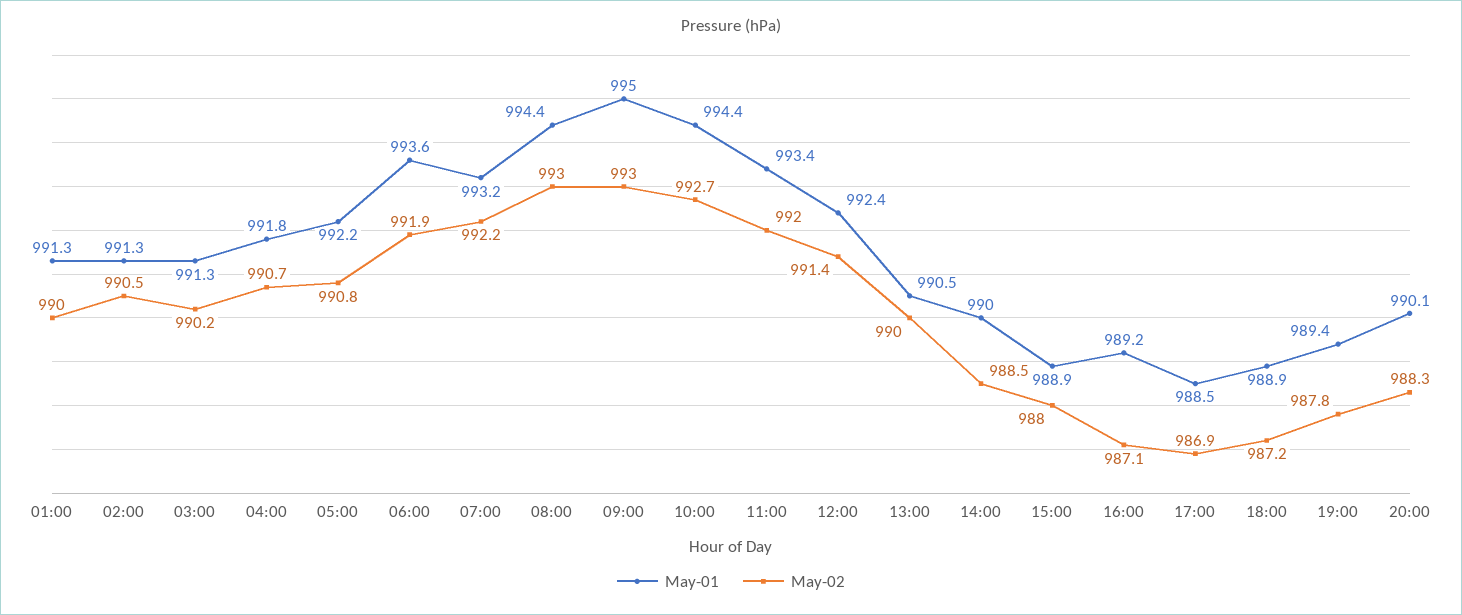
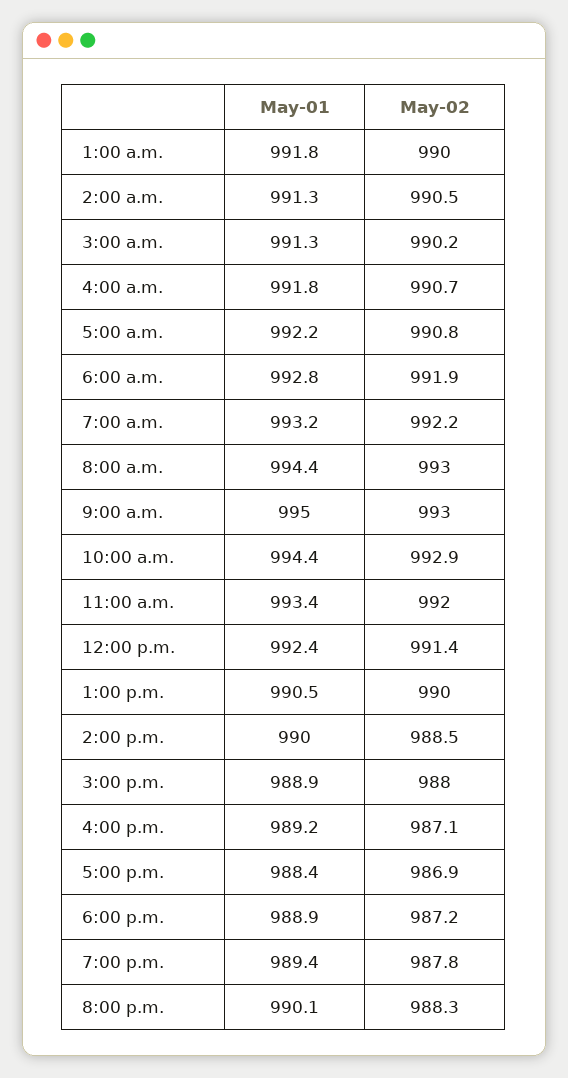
  {
    "May-01": {
-     "01:00": 991.3,
+     "01:00": 991.8,
      "02:00": 991.3,
      "03:00": 991.3,
      "04:00": 991.8,
      "05:00": 992.2,
-     "06:00": 993.6,
+     "06:00": 992.8,
      "07:00": 993.2,
      "08:00": 994.4,
      "09:00": 995,
      "10:00": 994.4,
      "11:00": 993.4,
      "12:00": 992.4,
      "13:00": 990.5,
      "14:00": 990,
      "15:00": 988.9,
      "16:00": 989.2,
-     "17:00": 988.5,
+     "17:00": 988.4,
      "18:00": 988.9,
      "19:00": 989.4,
      "20:00": 990.1
    },
    "May-02": {
      "01:00": 990,
      "02:00": 990.5,
      "03:00": 990.2,
      "04:00": 990.7,
      "05:00": 990.8,
      "06:00": 991.9,
      "07:00": 992.2,
      "08:00": 993,
      "09:00": 993,
-     "10:00": 992.7,
+     "10:00": 992.9,
      "11:00": 992,
      "12:00": 991.4,
      "13:00": 990,
      "14:00": 988.5,
      "15:00": 988,
      "16:00": 987.1,
      "17:00": 986.9,
      "18:00": 987.2,
      "19:00": 987.8,
      "20:00": 988.3
    }
  }

